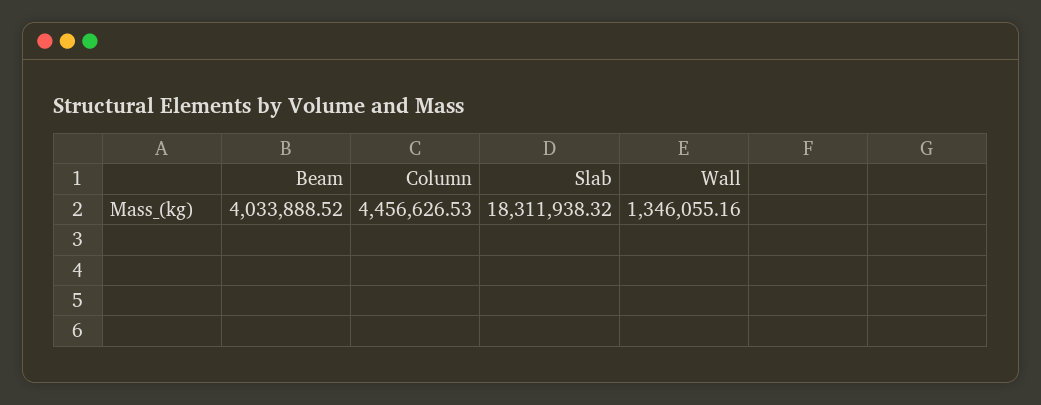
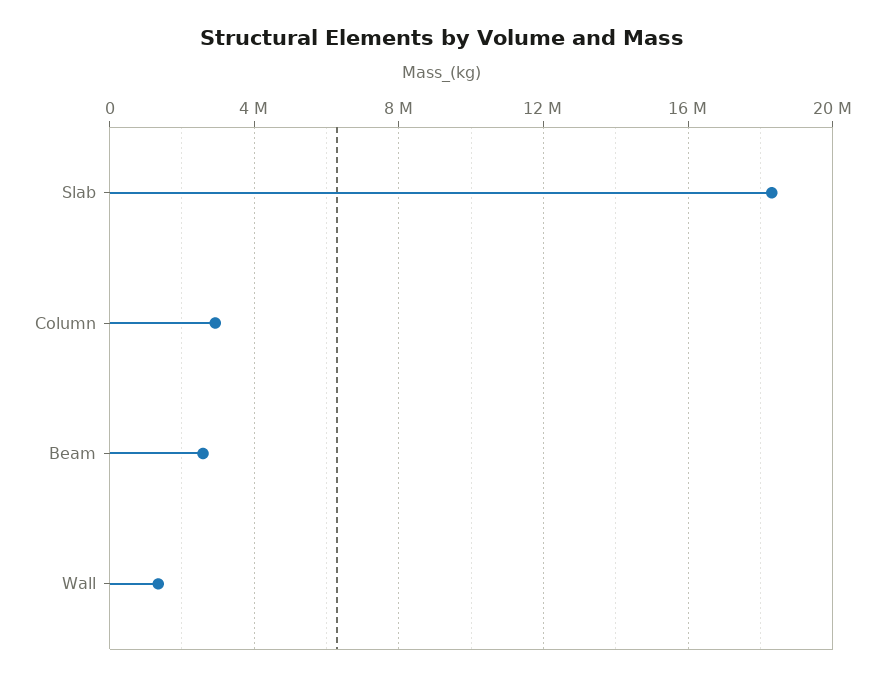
  {
-   "Beam": 4033888.52,
+   "Beam": 2500000,
-   "Column": 4456626.53,
+   "Column": 3000000,
    "Slab": 18311938.32,
    "Wall": 1346055.16
  }

